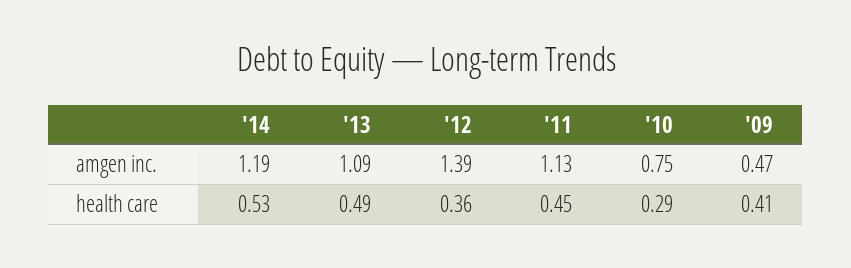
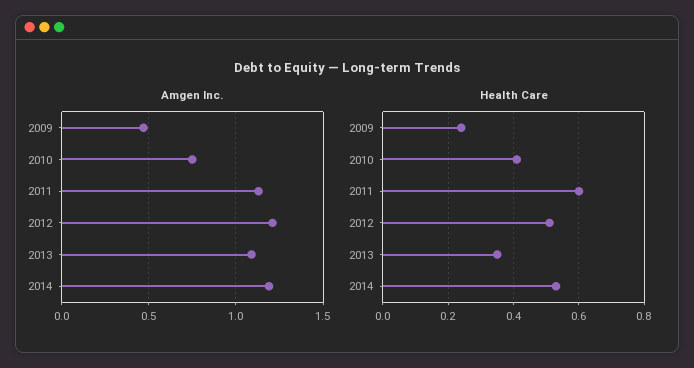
  {
    "amgen inc.": {
      "'14": 1.19,
      "'13": 1.09,
-     "'12": 1.39,
+     "'12": 1.2,
      "'11": 1.13,
      "'10": 0.75,
      "'09": 0.47
    },
    "health care": {
      "'14": 0.53,
-     "'13": 0.49,
+     "'13": 0.35,
-     "'12": 0.36,
+     "'12": 0.5,
-     "'11": 0.45,
+     "'11": 0.6,
-     "'10": 0.29,
+     "'10": 0.4,
-     "'09": 0.41
+     "'09": 0.25
    }
  }

